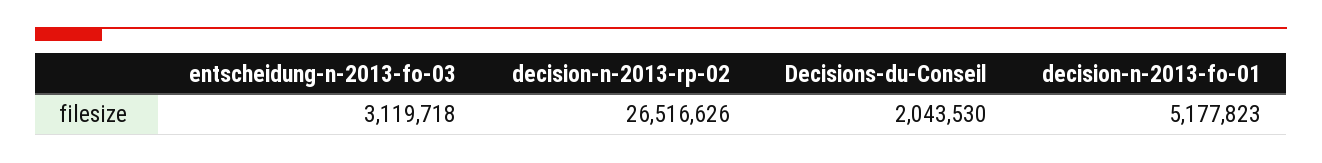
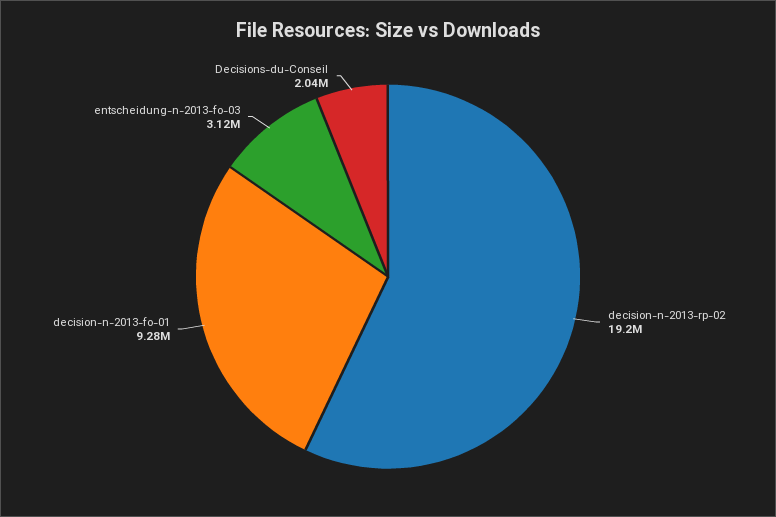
  {
    "entscheidung-n-2013-fo-03": 3119718,
-   "decision-n-2013-rp-02": 26516626,
+   "decision-n-2013-rp-02": 19200000,
    "Decisions-du-Conseil": 2043530,
-   "decision-n-2013-fo-01": 5177823
+   "decision-n-2013-fo-01": 9280000
  }

